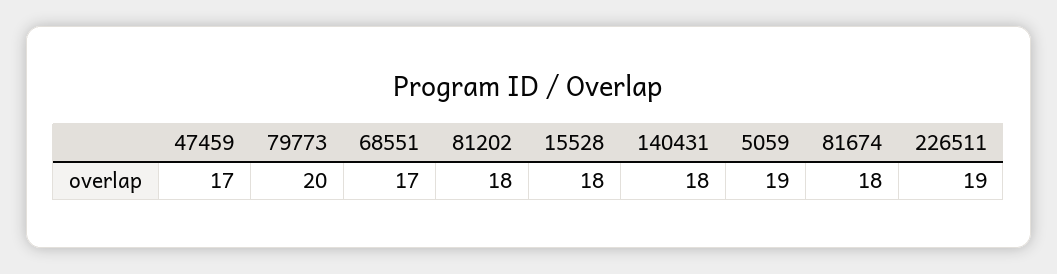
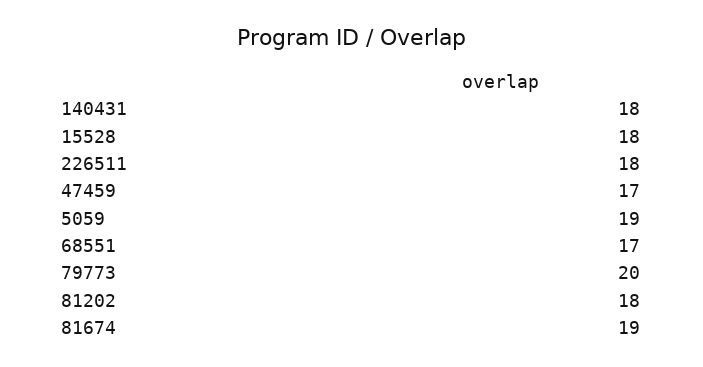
  {
    "47459": 17,
    "79773": 20,
    "68551": 17,
    "81202": 18,
    "15528": 18,
    "140431": 18,
    "5059": 19,
-   "81674": 18,
+   "81674": 19,
-   "226511": 19
+   "226511": 18
  }

